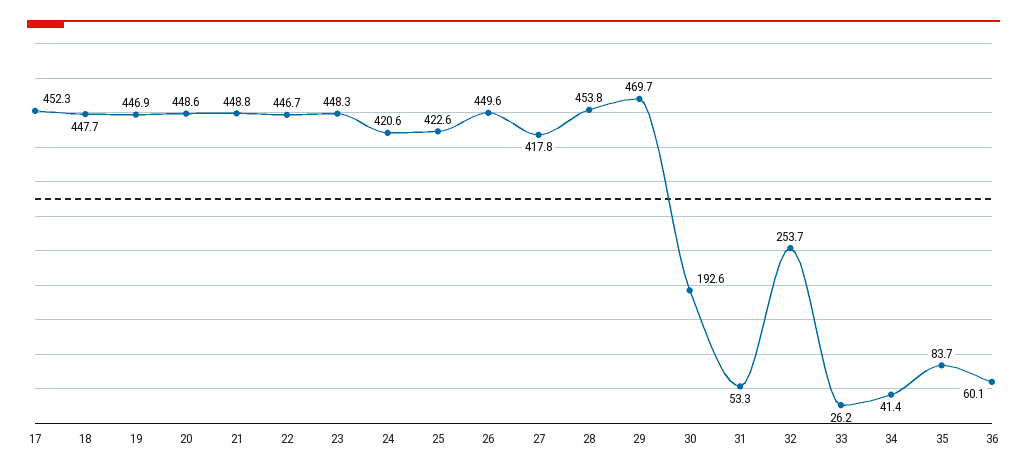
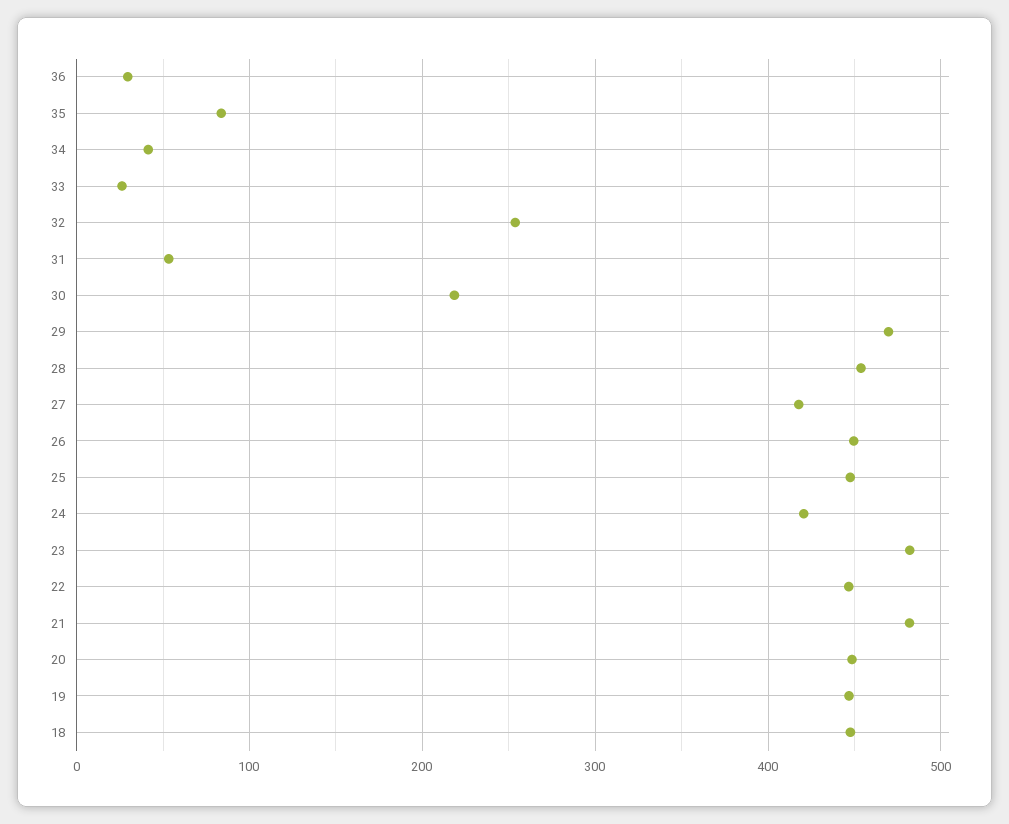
  {
-   "17": 452.3,
    "18": 447.7,
    "19": 446.9,
    "20": 448.6,
-   "21": 448.8,
+   "21": 480,
    "22": 446.7,
-   "23": 448.3,
+   "23": 480,
    "24": 420.6,
-   "25": 422.6,
+   "25": 450,
    "26": 449.6,
    "27": 417.8,
    "28": 453.8,
    "29": 469.7,
-   "30": 192.6,
+   "30": 220,
    "31": 53.3,
    "32": 253.7,
    "33": 26.2,
    "34": 41.4,
    "35": 83.7,
-   "36": 60.1
+   "36": 30
  }

